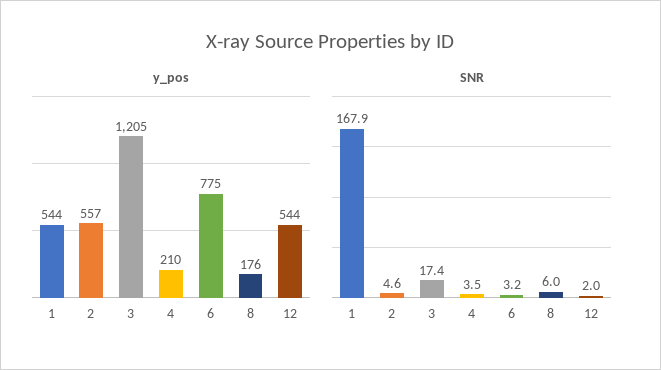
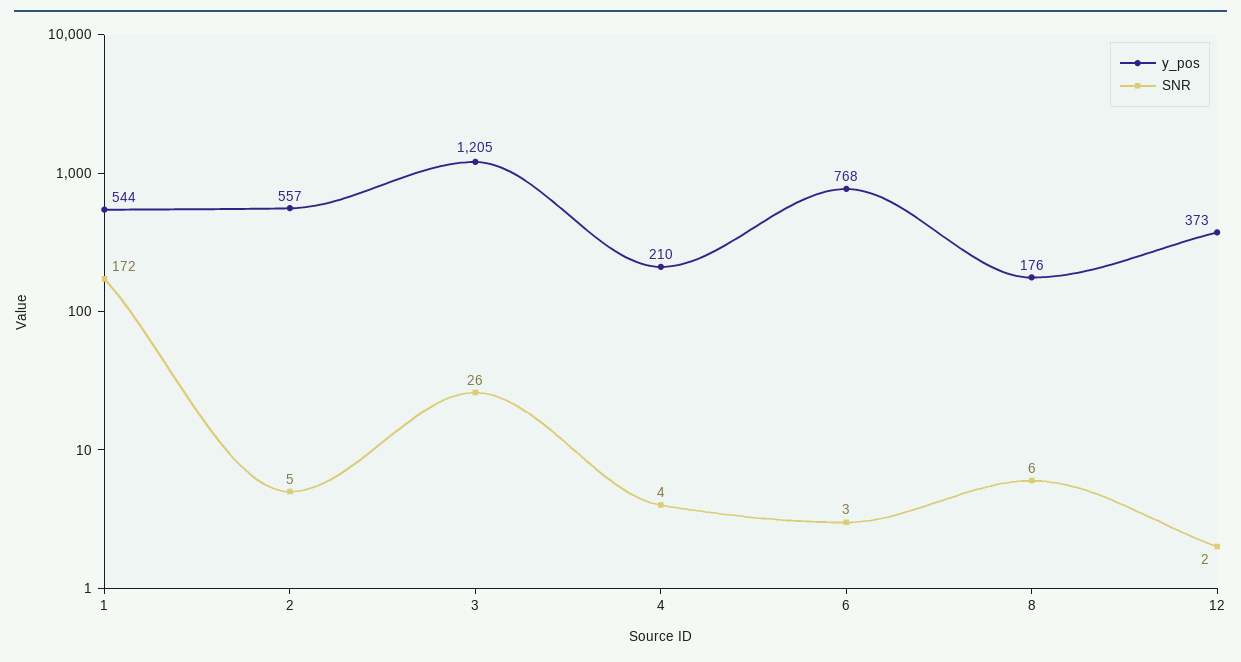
  {
    "y_pos": {
      "1": 544,
      "2": 557,
      "3": 1205,
      "4": 210,
-     "6": 775,
+     "6": 768,
      "8": 176,
-     "12": 544
+     "12": 373
    },
    "SNR": {
-     "1": 167.9,
+     "1": 172,
      "2": 4.6,
-     "3": 17.4,
+     "3": 26,
      "4": 3.5,
      "6": 3.2,
      "8": 6,
      "12": 2
    }
  }

